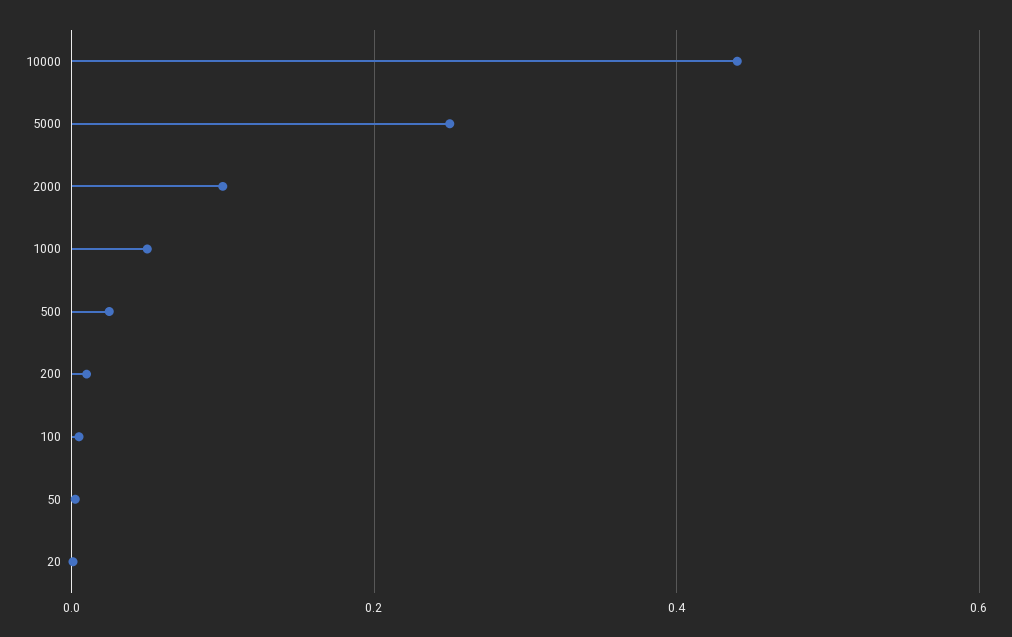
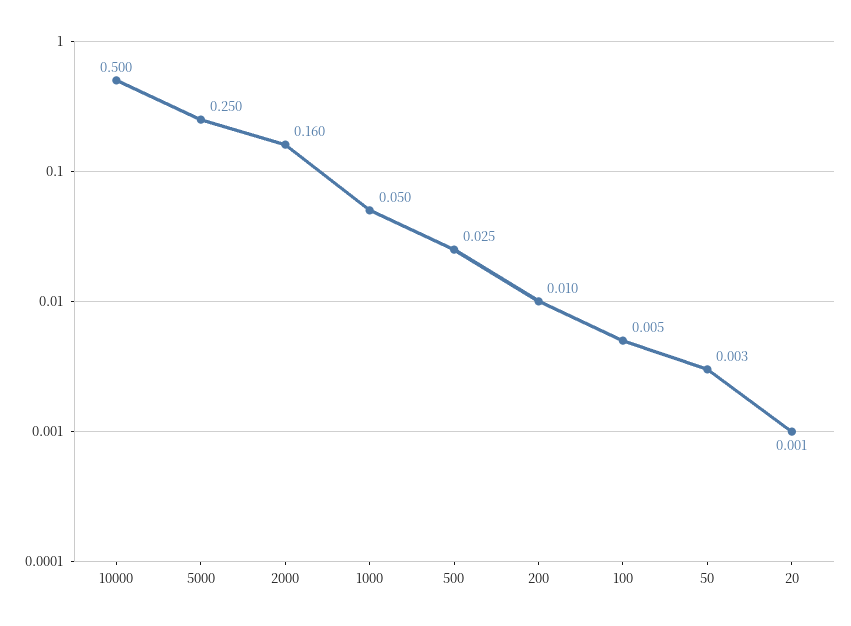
  {
-   "10000": 0.44,
+   "10000": 0.5,
    "5000": 0.25,
-   "2000": 0.1,
+   "2000": 0.16,
    "1000": 0.05,
    "500": 0.025,
    "200": 0.01,
    "100": 0.005,
    "50": 0.003,
    "20": 0.001
  }

